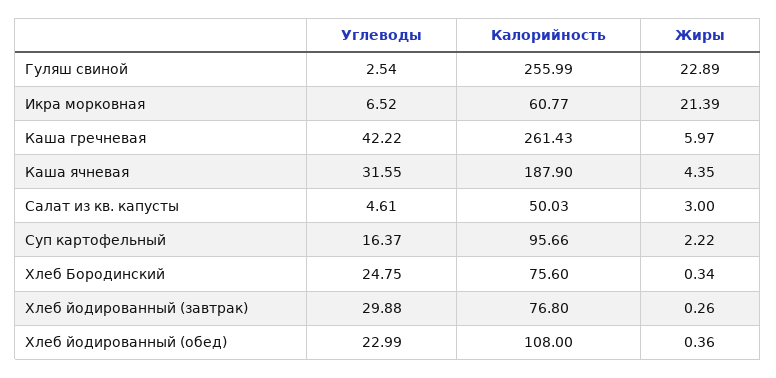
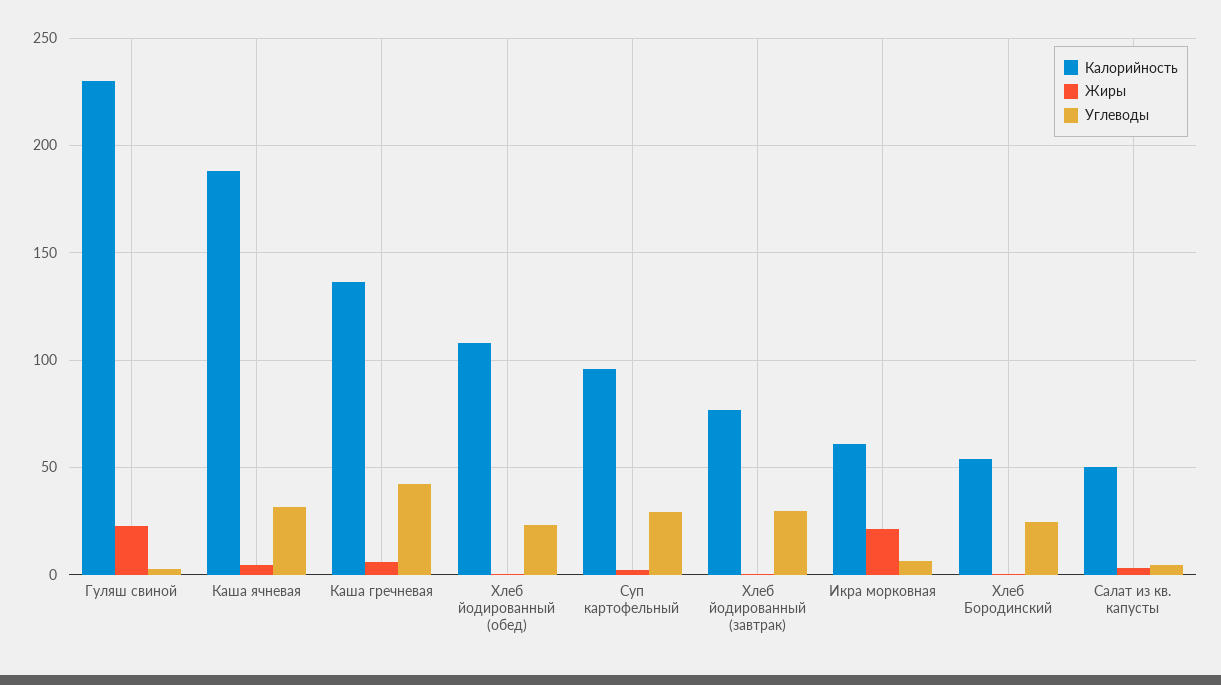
  {
    "Углеводы": {
      "Гуляш свиной": 2.54,
      "Икра морковная": 6.52,
      "Каша гречневая": 42.22,
      "Каша ячневая": 31.55,
      "Салат из кв. капусты": 4.61,
-     "Суп картофельный": 16.37,
+     "Суп картофельный": 30,
      "Хлеб Бородинский": 24.75,
      "Хлеб йодированный (завтрак)": 29.88,
      "Хлеб йодированный (обед)": 22.99
    },
    "Калорийность": {
-     "Гуляш свиной": 255.99,
+     "Гуляш свиной": 230,
      "Икра морковная": 60.77,
-     "Каша гречневая": 261.43,
+     "Каша гречневая": 135,
      "Каша ячневая": 187.9,
      "Салат из кв. капусты": 50.03,
      "Суп картофельный": 95.66,
-     "Хлеб Бородинский": 75.6,
+     "Хлеб Бородинский": 55,
      "Хлеб йодированный (завтрак)": 76.8,
      "Хлеб йодированный (обед)": 108
    },
    "Жиры": {
      "Гуляш свиной": 22.89,
      "Икра морковная": 21.39,
      "Каша гречневая": 5.97,
      "Каша ячневая": 4.35,
      "Салат из кв. капусты": 3,
      "Суп картофельный": 2.22,
      "Хлеб Бородинский": 0.34,
      "Хлеб йодированный (завтрак)": 0.26,
      "Хлеб йодированный (обед)": 0.36
    }
  }

